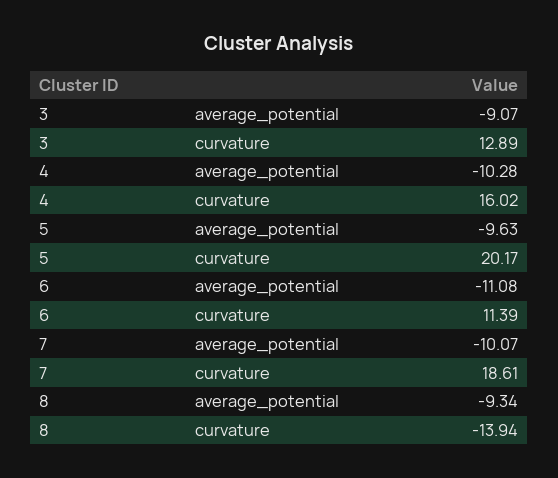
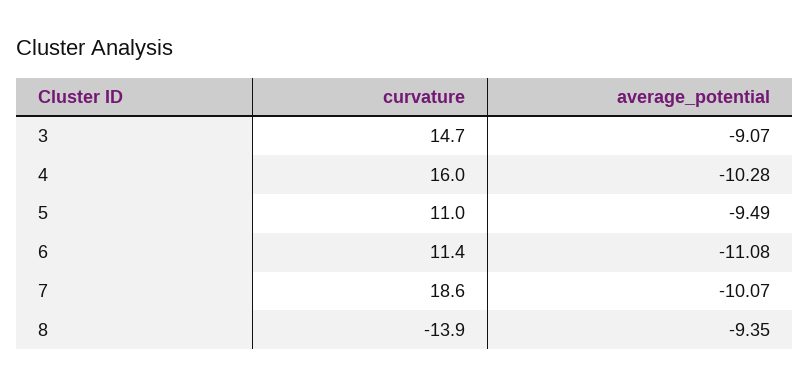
  {
    "3": {
      "average_potential": -9.07,
-     "curvature": 12.89
+     "curvature": 14.7
    },
    "4": {
      "average_potential": -10.28,
      "curvature": 16.02
    },
    "5": {
-     "average_potential": -9.63,
+     "average_potential": -9.49,
-     "curvature": 20.17
+     "curvature": 11
    },
    "6": {
      "average_potential": -11.08,
      "curvature": 11.39
    },
    "7": {
      "average_potential": -10.07,
      "curvature": 18.61
    },
    "8": {
-     "average_potential": -9.34,
+     "average_potential": -9.35,
      "curvature": -13.94
    }
  }

